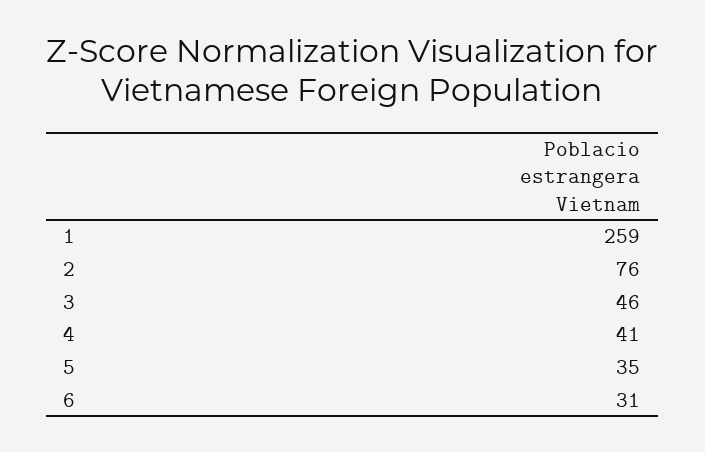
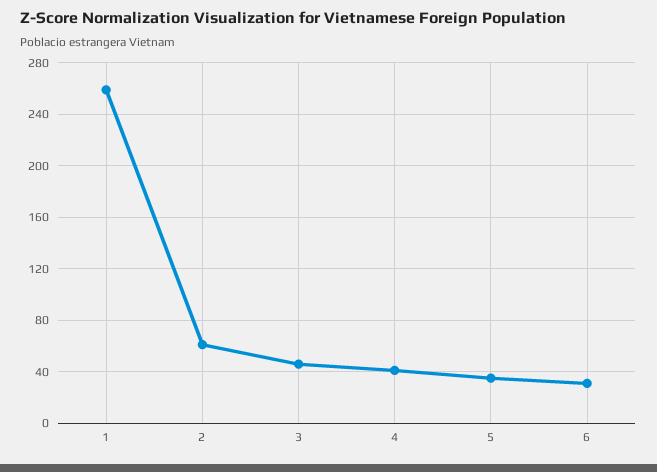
  {
    "1": 259,
-   "2": 76,
+   "2": 60,
    "3": 46,
    "4": 41,
    "5": 35,
    "6": 31
  }

